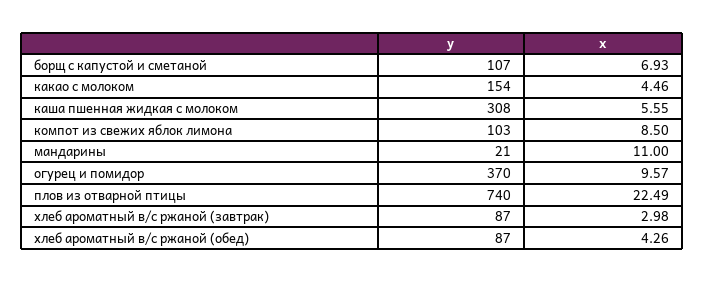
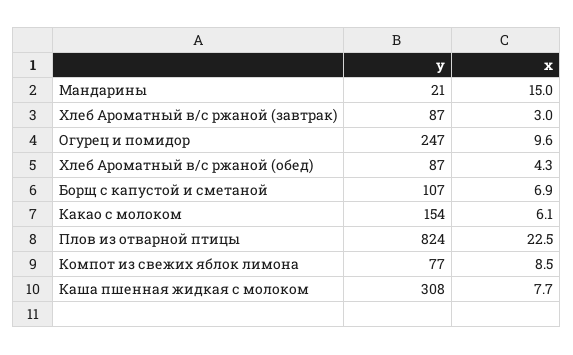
  {
    "y": {
      "борщ с капустой и сметаной": 107,
      "какао с молоком": 154,
      "каша пшенная жидкая с молоком": 308,
-     "компот из свежих яблок лимона": 103,
+     "компот из свежих яблок лимона": 77,
      "мандарины": 21,
-     "огурец и помидор": 370,
+     "огурец и помидор": 247,
-     "плов из отварной птицы": 740,
+     "плов из отварной птицы": 824,
      "хлеб ароматный в/с ржаной (завтрак)": 87,
      "хлеб ароматный в/с ржаной (обед)": 87
    },
    "x": {
      "борщ с капустой и сметаной": 6.93,
-     "какао с молоком": 4.46,
+     "какао с молоком": 6.1,
-     "каша пшенная жидкая с молоком": 5.55,
+     "каша пшенная жидкая с молоком": 7.7,
      "компот из свежих яблок лимона": 8.5,
-     "мандарины": 11,
+     "мандарины": 15,
      "огурец и помидор": 9.57,
      "плов из отварной птицы": 22.49,
      "хлеб ароматный в/с ржаной (завтрак)": 2.98,
      "хлеб ароматный в/с ржаной (обед)": 4.26
    }
  }

